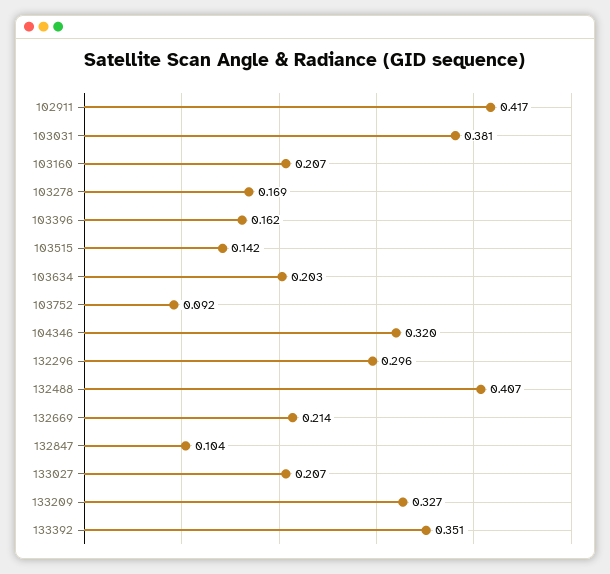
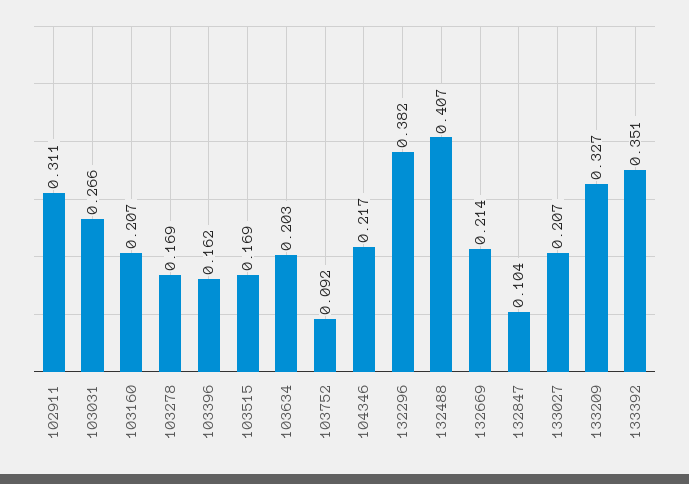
  {
-   "102911": 0.417,
+   "102911": 0.311,
-   "103031": 0.381,
+   "103031": 0.266,
    "103160": 0.207,
    "103278": 0.169,
    "103396": 0.162,
-   "103515": 0.142,
+   "103515": 0.169,
    "103634": 0.203,
    "103752": 0.092,
-   "104346": 0.32,
+   "104346": 0.217,
-   "132296": 0.296,
+   "132296": 0.382,
    "132488": 0.407,
    "132669": 0.214,
    "132847": 0.104,
    "133027": 0.207,
    "133209": 0.327,
    "133392": 0.351
  }

